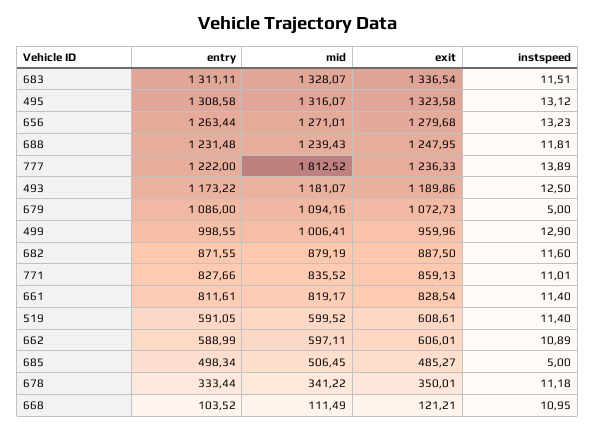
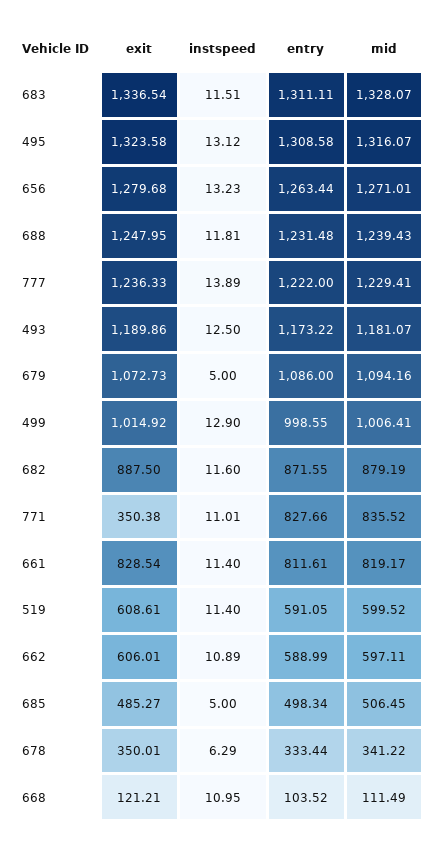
  {
    "entry": {
      "683": 1311.11,
      "495": 1308.58,
      "656": 1263.44,
      "688": 1231.48,
      "777": 1222,
      "493": 1173.22,
      "679": 1086,
      "499": 998.55,
      "682": 871.55,
      "771": 827.66,
      "661": 811.61,
      "519": 591.05,
      "662": 588.99,
      "685": 498.34,
      "678": 333.44,
      "668": 103.52
    },
    "mid": {
      "683": 1328.07,
      "495": 1316.07,
      "656": 1271.01,
      "688": 1239.43,
-     "777": 1812.52,
+     "777": 1229.41,
      "493": 1181.07,
      "679": 1094.16,
      "499": 1006.41,
      "682": 879.19,
      "771": 835.52,
      "661": 819.17,
      "519": 599.52,
      "662": 597.11,
      "685": 506.45,
      "678": 341.22,
      "668": 111.49
    },
    "exit": {
      "683": 1336.54,
      "495": 1323.58,
      "656": 1279.68,
      "688": 1247.95,
      "777": 1236.33,
      "493": 1189.86,
      "679": 1072.73,
-     "499": 959.96,
+     "499": 1014.92,
      "682": 887.5,
-     "771": 859.13,
+     "771": 350.38,
      "661": 828.54,
      "519": 608.61,
      "662": 606.01,
      "685": 485.27,
      "678": 350.01,
      "668": 121.21
    },
    "instspeed": {
      "683": 11.51,
      "495": 13.12,
      "656": 13.23,
      "688": 11.81,
      "777": 13.89,
      "493": 12.5,
      "679": 5,
      "499": 12.9,
      "682": 11.6,
      "771": 11.01,
      "661": 11.4,
      "519": 11.4,
      "662": 10.89,
      "685": 5,
-     "678": 11.18,
+     "678": 6.29,
      "668": 10.95
    }
  }

